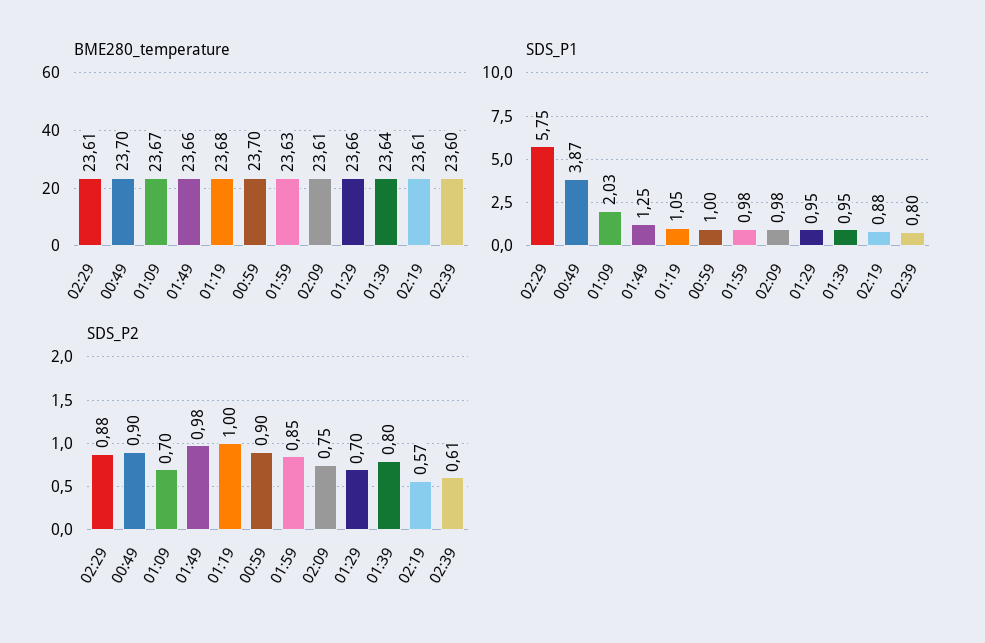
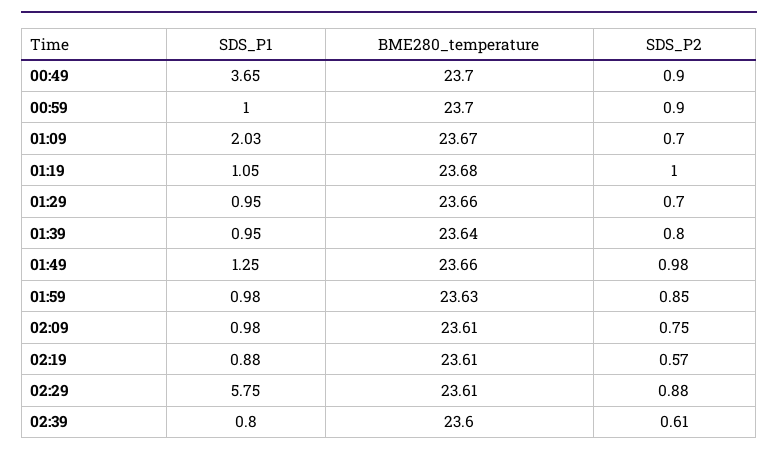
  {
    "BME280_temperature": {
      "02:29": 23.61,
      "00:49": 23.7,
      "01:09": 23.67,
      "01:49": 23.66,
      "01:19": 23.68,
      "00:59": 23.7,
      "01:59": 23.63,
      "02:09": 23.61,
      "01:29": 23.66,
      "01:39": 23.64,
      "02:19": 23.61,
      "02:39": 23.6
    },
    "SDS_P1": {
      "02:29": 5.75,
-     "00:49": 3.87,
+     "00:49": 3.65,
      "01:09": 2.03,
      "01:49": 1.25,
      "01:19": 1.05,
      "00:59": 1,
      "01:59": 0.98,
      "02:09": 0.98,
      "01:29": 0.95,
      "01:39": 0.95,
      "02:19": 0.88,
      "02:39": 0.8
    },
    "SDS_P2": {
      "02:29": 0.88,
      "00:49": 0.9,
      "01:09": 0.7,
      "01:49": 0.98,
      "01:19": 1,
      "00:59": 0.9,
      "01:59": 0.85,
      "02:09": 0.75,
      "01:29": 0.7,
      "01:39": 0.8,
      "02:19": 0.57,
      "02:39": 0.61
    }
  }

